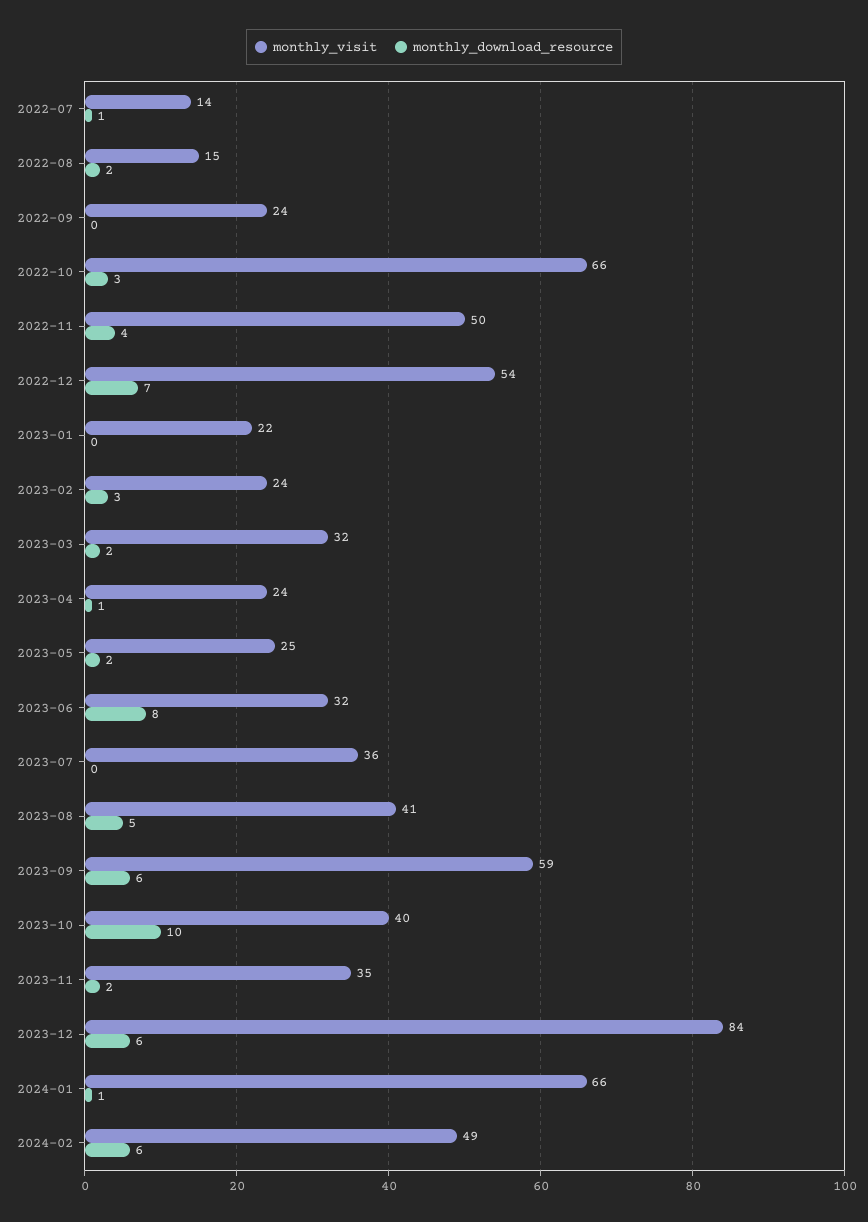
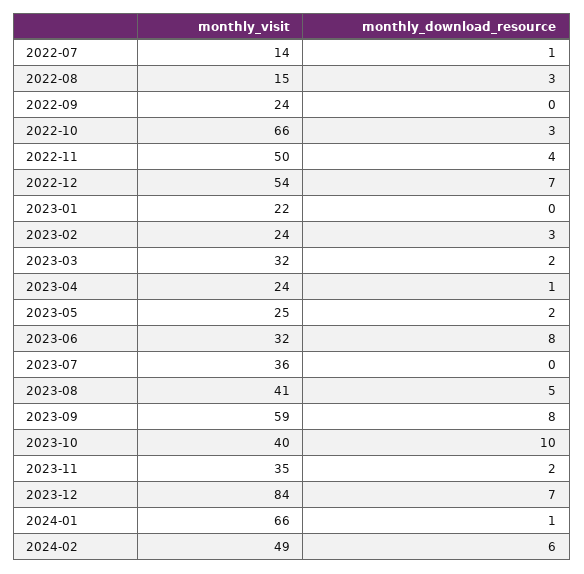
  {
    "monthly_visit": {
      "2022-07": 14,
      "2022-08": 15,
      "2022-09": 24,
      "2022-10": 66,
      "2022-11": 50,
      "2022-12": 54,
      "2023-01": 22,
      "2023-02": 24,
      "2023-03": 32,
      "2023-04": 24,
      "2023-05": 25,
      "2023-06": 32,
      "2023-07": 36,
      "2023-08": 41,
      "2023-09": 59,
      "2023-10": 40,
      "2023-11": 35,
      "2023-12": 84,
      "2024-01": 66,
      "2024-02": 49
    },
    "monthly_download_resource": {
      "2022-07": 1,
-     "2022-08": 2,
+     "2022-08": 3,
      "2022-09": 0,
      "2022-10": 3,
      "2022-11": 4,
      "2022-12": 7,
      "2023-01": 0,
      "2023-02": 3,
      "2023-03": 2,
      "2023-04": 1,
      "2023-05": 2,
      "2023-06": 8,
      "2023-07": 0,
      "2023-08": 5,
-     "2023-09": 6,
+     "2023-09": 8,
      "2023-10": 10,
      "2023-11": 2,
-     "2023-12": 6,
+     "2023-12": 7,
      "2024-01": 1,
      "2024-02": 6
    }
  }

